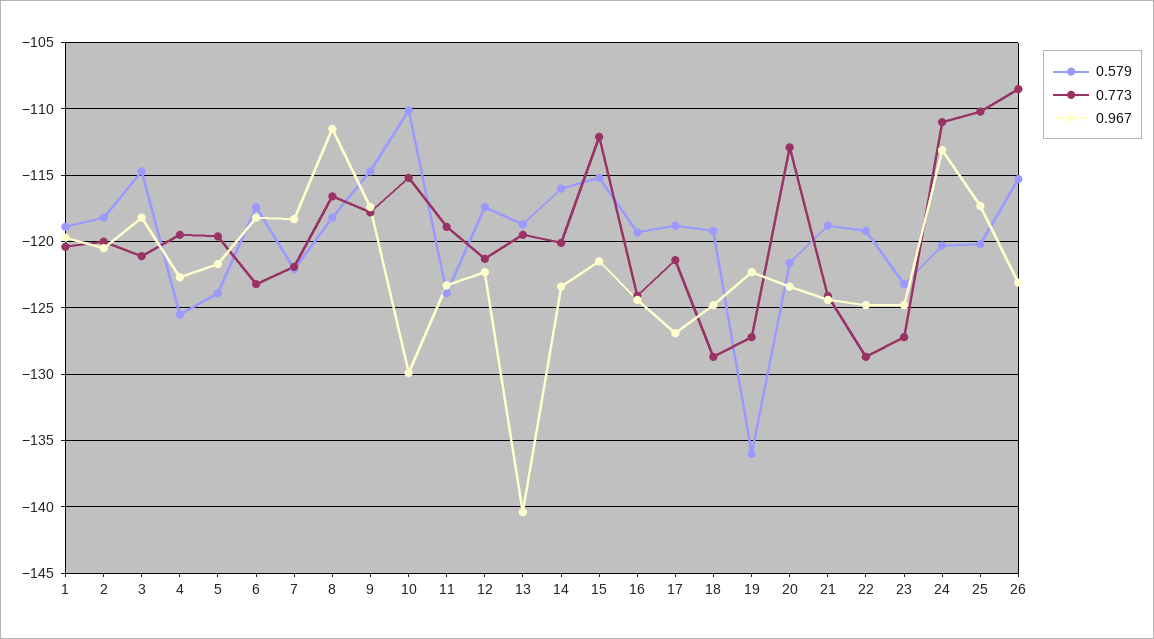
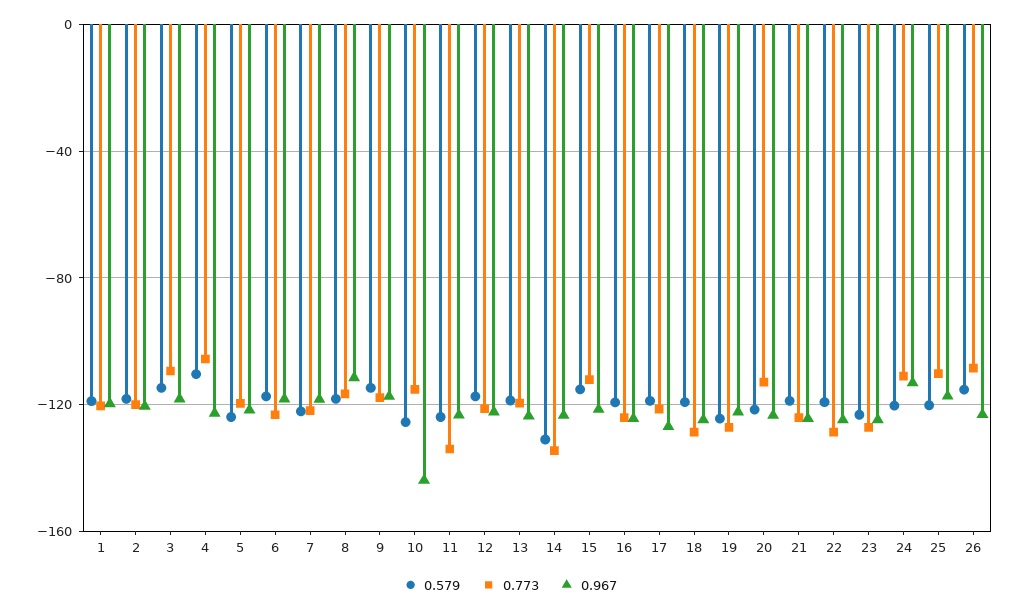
  {
    "0.579": {
      "1": -119,
      "2": -118,
      "3": -114.5,
-     "4": -125.5,
+     "4": -110,
      "5": -124,
      "6": -117.5,
      "7": -122,
      "8": -118,
      "9": -114.5,
-     "10": -110,
+     "10": -125,
      "11": -124,
      "12": -117.5,
      "13": -118.5,
-     "14": -116,
+     "14": -130,
      "15": -115,
      "16": -119.5,
      "17": -119,
      "18": -119,
-     "19": -136,
+     "19": -125,
      "20": -121.5,
      "21": -119,
      "22": -119,
      "23": -123,
      "24": -120.5,
      "25": -120,
      "26": -115.5
    },
    "0.773": {
      "1": -120.5,
      "2": -120,
-     "3": -121,
+     "3": -110,
-     "4": -119.5,
+     "4": -105,
      "5": -119.5,
      "6": -123,
      "7": -122,
      "8": -116.5,
      "9": -118,
      "10": -115,
-     "11": -119,
+     "11": -135,
      "12": -121.5,
      "13": -119.5,
-     "14": -120,
+     "14": -135,
      "15": -112,
      "16": -124,
      "17": -121.5,
      "18": -128.5,
      "19": -127,
      "20": -113,
      "21": -124,
      "22": -128.5,
      "23": -127,
      "24": -111,
      "25": -110,
      "26": -108.5
    },
    "0.967": {
      "1": -119.5,
      "2": -120.5,
      "3": -118,
      "4": -122.5,
      "5": -121.5,
      "6": -118,
      "7": -118.5,
      "8": -111.5,
      "9": -117.5,
-     "10": -130,
+     "10": -145,
      "11": -123.5,
      "12": -122.5,
-     "13": -140.5,
+     "13": -125,
      "14": -123.5,
      "15": -121.5,
      "16": -124.5,
      "17": -127,
      "18": -125,
      "19": -122.5,
      "20": -123.5,
      "21": -124.5,
      "22": -125,
      "23": -125,
      "24": -113,
      "25": -117.5,
      "26": -123
    }
  }

